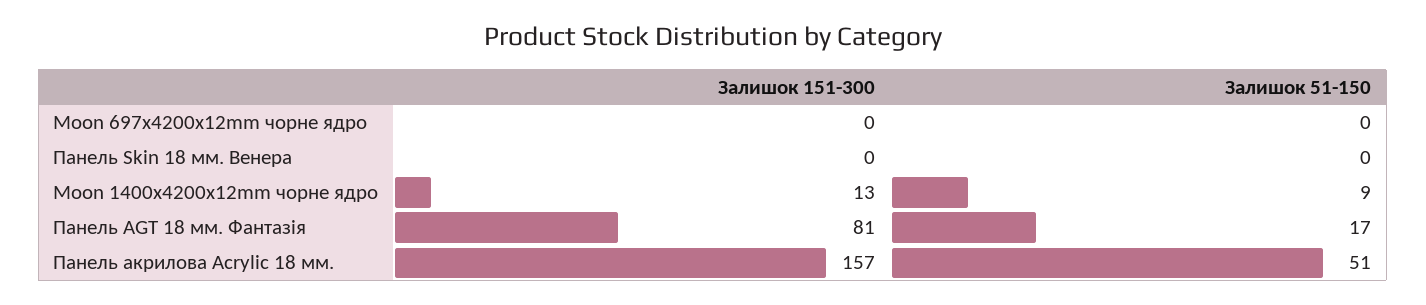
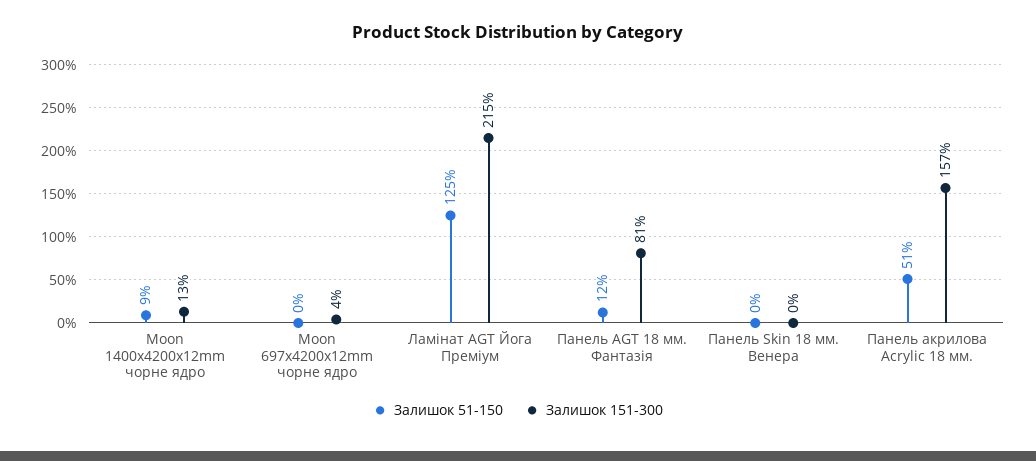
  {
    "Залишок 151-300": {
-     "Moon 697x4200x12mm чорне ядро": 0,
+     "Moon 697x4200x12mm чорне ядро": 4,
      "Панель Skin 18 мм. Венера": 0,
      "Moon 1400x4200x12mm чорне ядро": 13,
      "Панель AGT 18 мм. Фантазія": 81,
-     "Панель акрилова Acrylic 18 мм.": 157
+     "Панель акрилова Acrylic 18 мм.": 157,
+     "Ламінат AGT Йога Преміум": 215
    },
    "Залишок 51-150": {
      "Moon 697x4200x12mm чорне ядро": 0,
      "Панель Skin 18 мм. Венера": 0,
      "Moon 1400x4200x12mm чорне ядро": 9,
-     "Панель AGT 18 мм. Фантазія": 17,
+     "Панель AGT 18 мм. Фантазія": 12,
-     "Панель акрилова Acrylic 18 мм.": 51
+     "Панель акрилова Acrylic 18 мм.": 51,
+     "Ламінат AGT Йога Преміум": 125
    }
  }

